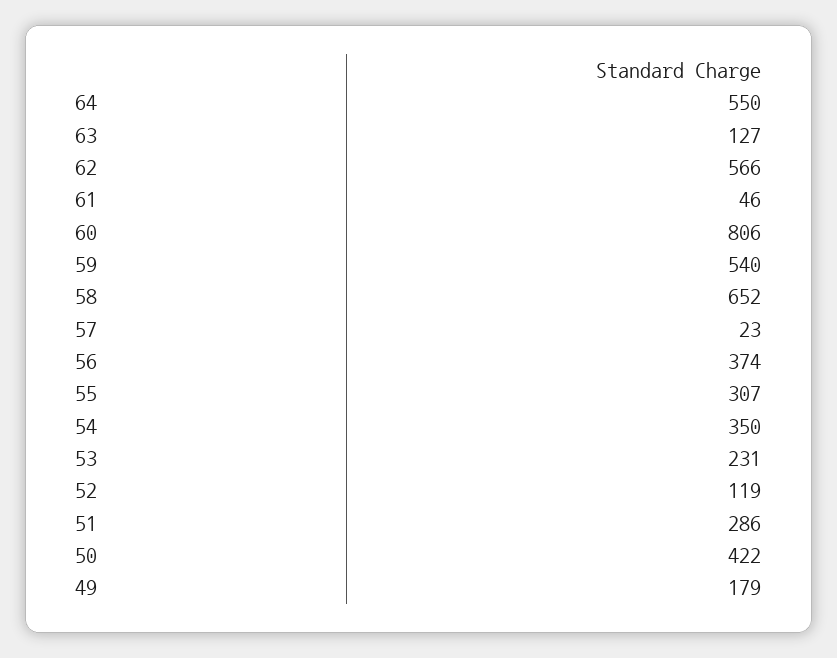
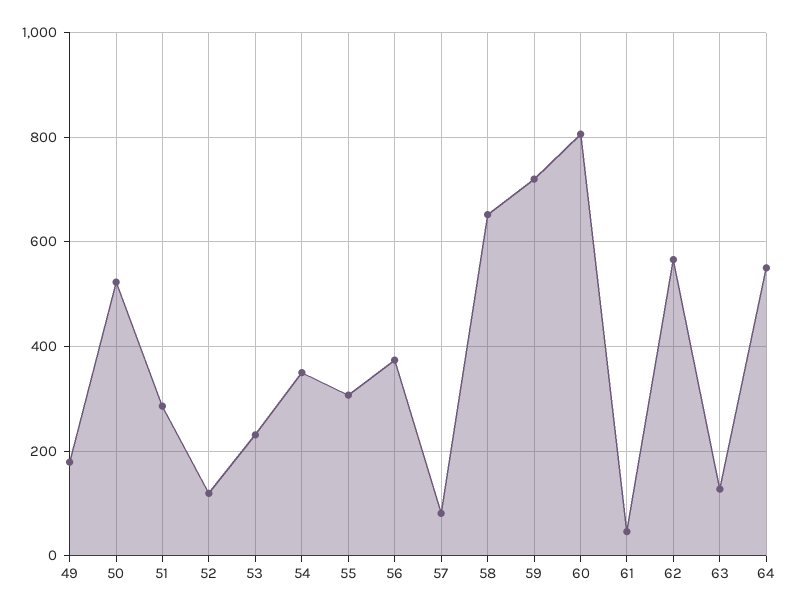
  {
    "64": 550,
    "63": 127,
    "62": 566,
    "61": 46,
    "60": 806,
-   "59": 540,
+   "59": 720,
    "58": 652,
-   "57": 23,
+   "57": 80,
    "56": 374,
    "55": 307,
    "54": 350,
    "53": 231,
    "52": 119,
    "51": 286,
-   "50": 422,
+   "50": 520,
    "49": 179
  }

